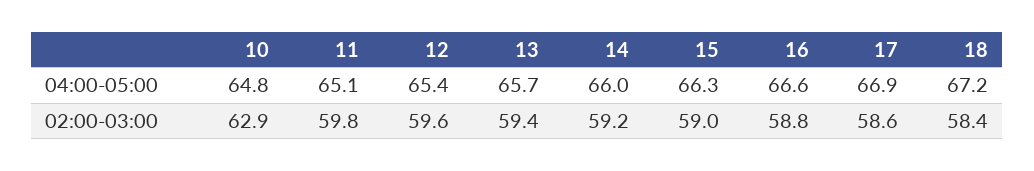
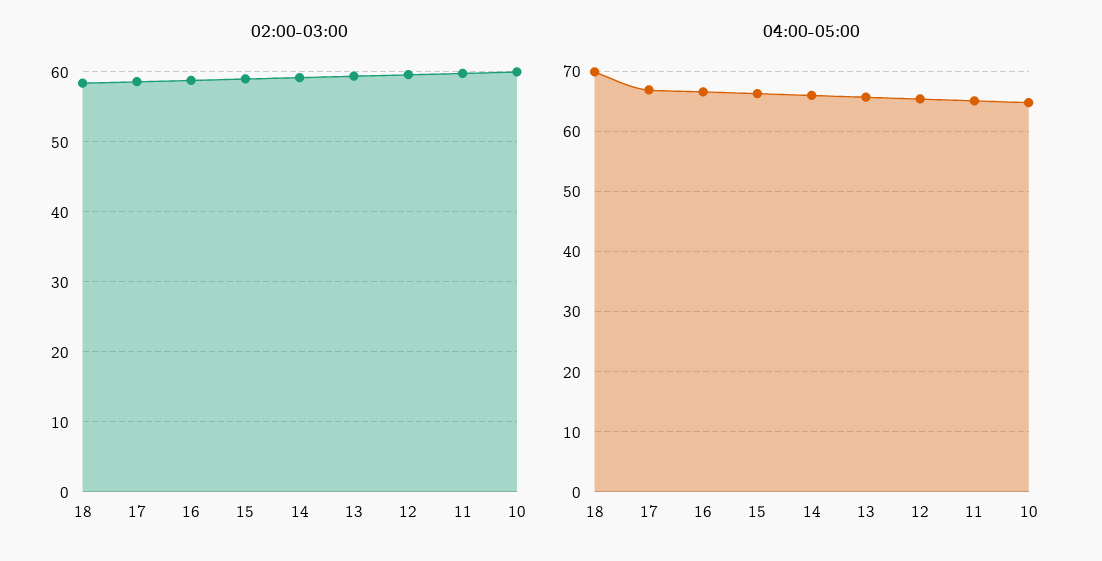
  {
    "04:00-05:00": {
      "10": 64.8,
      "11": 65.1,
      "12": 65.4,
      "13": 65.7,
      "14": 66,
      "15": 66.3,
      "16": 66.6,
      "17": 66.9,
-     "18": 67.2
+     "18": 70
    },
    "02:00-03:00": {
-     "10": 62.9,
+     "10": 60,
      "11": 59.8,
      "12": 59.6,
      "13": 59.4,
      "14": 59.2,
      "15": 59,
      "16": 58.8,
      "17": 58.6,
      "18": 58.4
    }
  }

